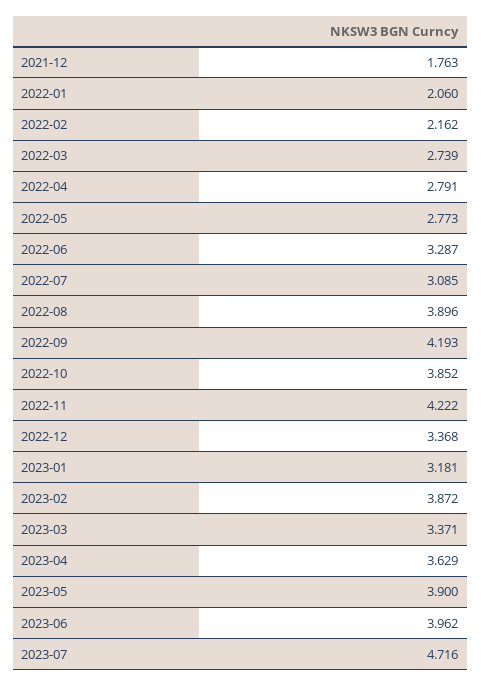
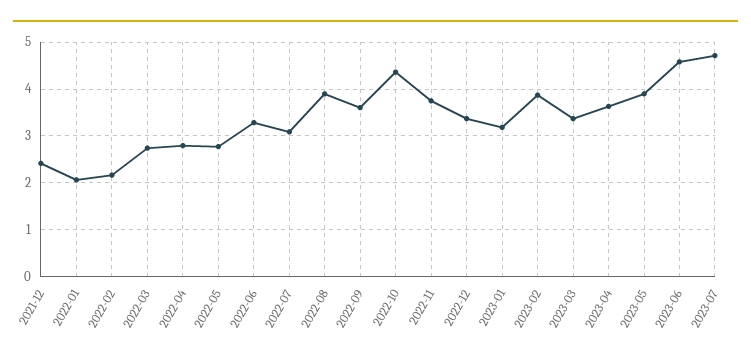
  {
-   "2021-12": 1.763,
+   "2021-12": 2.4,
    "2022-01": 2.06,
    "2022-02": 2.162,
    "2022-03": 2.739,
    "2022-04": 2.791,
    "2022-05": 2.773,
    "2022-06": 3.287,
    "2022-07": 3.085,
    "2022-08": 3.896,
-   "2022-09": 4.193,
+   "2022-09": 3.6,
-   "2022-10": 3.852,
+   "2022-10": 4.4,
-   "2022-11": 4.222,
+   "2022-11": 3.8,
    "2022-12": 3.368,
    "2023-01": 3.181,
    "2023-02": 3.872,
    "2023-03": 3.371,
    "2023-04": 3.629,
    "2023-05": 3.9,
-   "2023-06": 3.962,
+   "2023-06": 4.6,
    "2023-07": 4.716
  }

